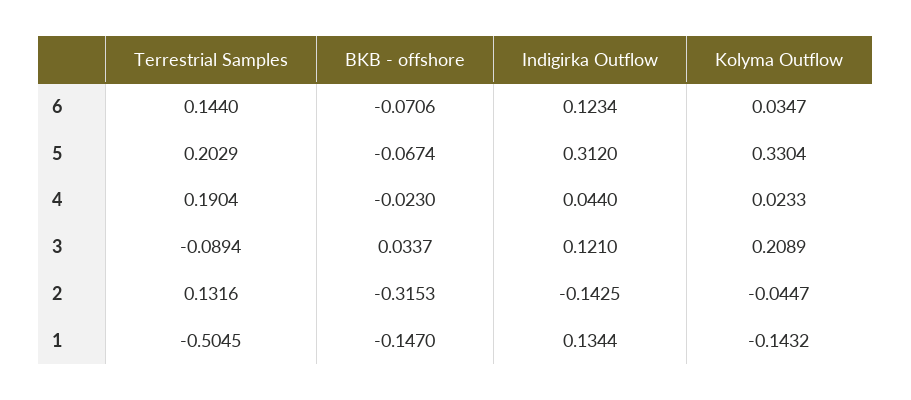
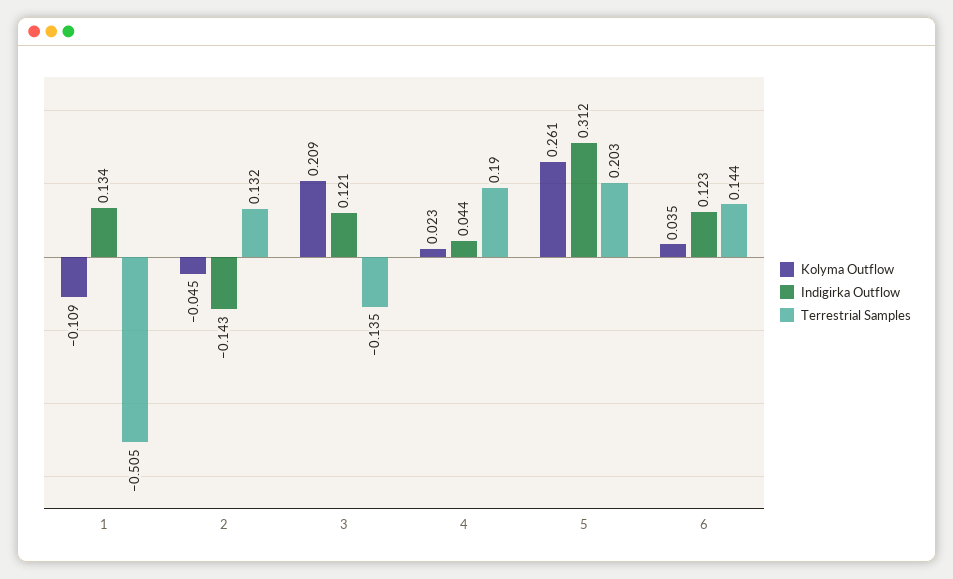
  {
    "Terrestrial Samples": {
      "6": 0.144,
      "5": 0.2029,
      "4": 0.1904,
-     "3": -0.0894,
+     "3": -0.135,
      "2": 0.1316,
      "1": -0.5045
    },
-   "BKB - offshore": {
-     "6": -0.0706,
-     "5": -0.0674,
-     "4": -0.023,
-     "3": 0.0337,
-     "2": -0.3153,
-     "1": -0.147
-   },
    "Indigirka Outflow": {
      "6": 0.1234,
      "5": 0.312,
      "4": 0.044,
      "3": 0.121,
      "2": -0.1425,
      "1": 0.1344
    },
    "Kolyma Outflow": {
      "6": 0.0347,
-     "5": 0.3304,
+     "5": 0.261,
      "4": 0.0233,
      "3": 0.2089,
      "2": -0.0447,
-     "1": -0.1432
+     "1": -0.109
    }
  }

